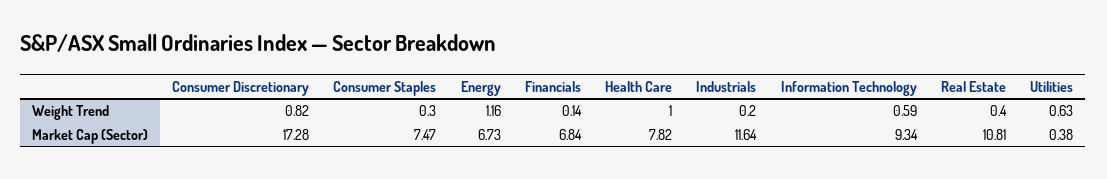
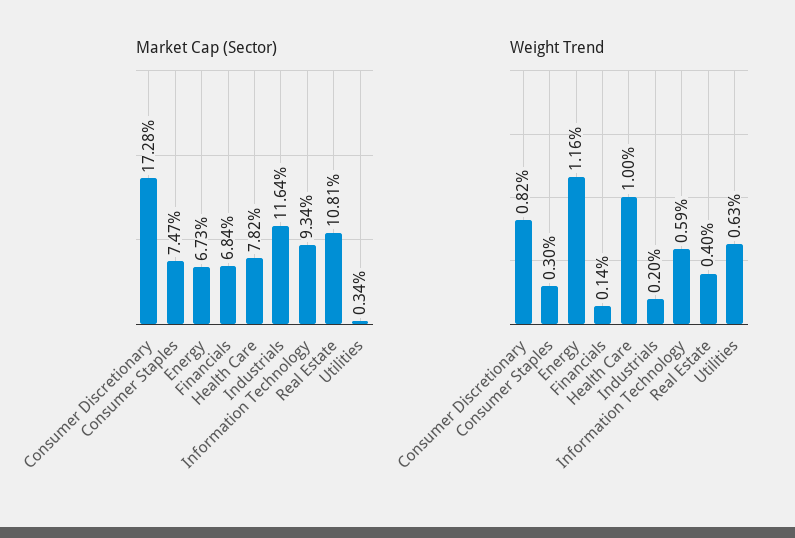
  {
    "Weight Trend": {
      "Consumer Discretionary": 0.82,
      "Consumer Staples": 0.3,
      "Energy": 1.16,
      "Financials": 0.14,
      "Health Care": 1,
      "Industrials": 0.2,
      "Information Technology": 0.59,
      "Real Estate": 0.4,
      "Utilities": 0.63
    },
    "Market Cap (Sector)": {
      "Consumer Discretionary": 17.28,
      "Consumer Staples": 7.47,
      "Energy": 6.73,
      "Financials": 6.84,
      "Health Care": 7.82,
      "Industrials": 11.64,
      "Information Technology": 9.34,
      "Real Estate": 10.81,
-     "Utilities": 0.38
+     "Utilities": 0.34
    }
  }

